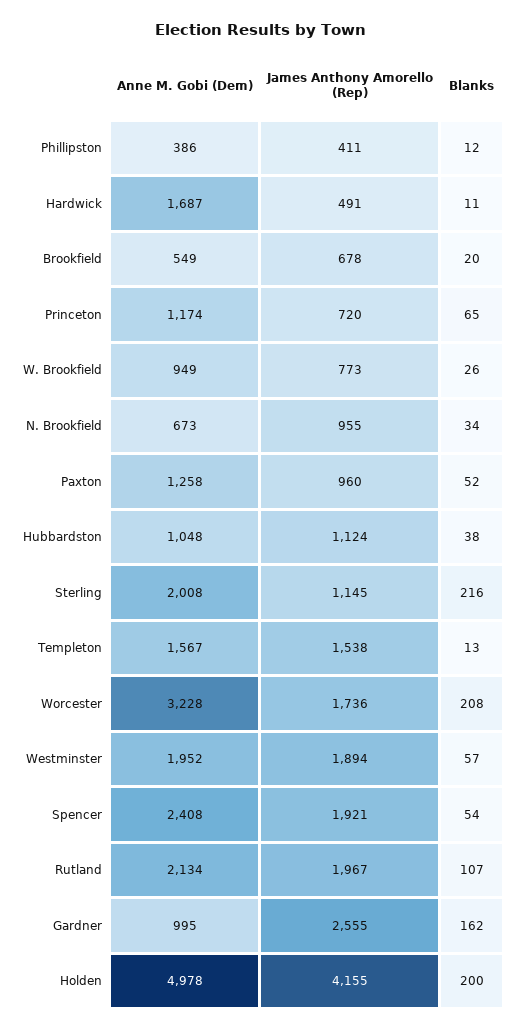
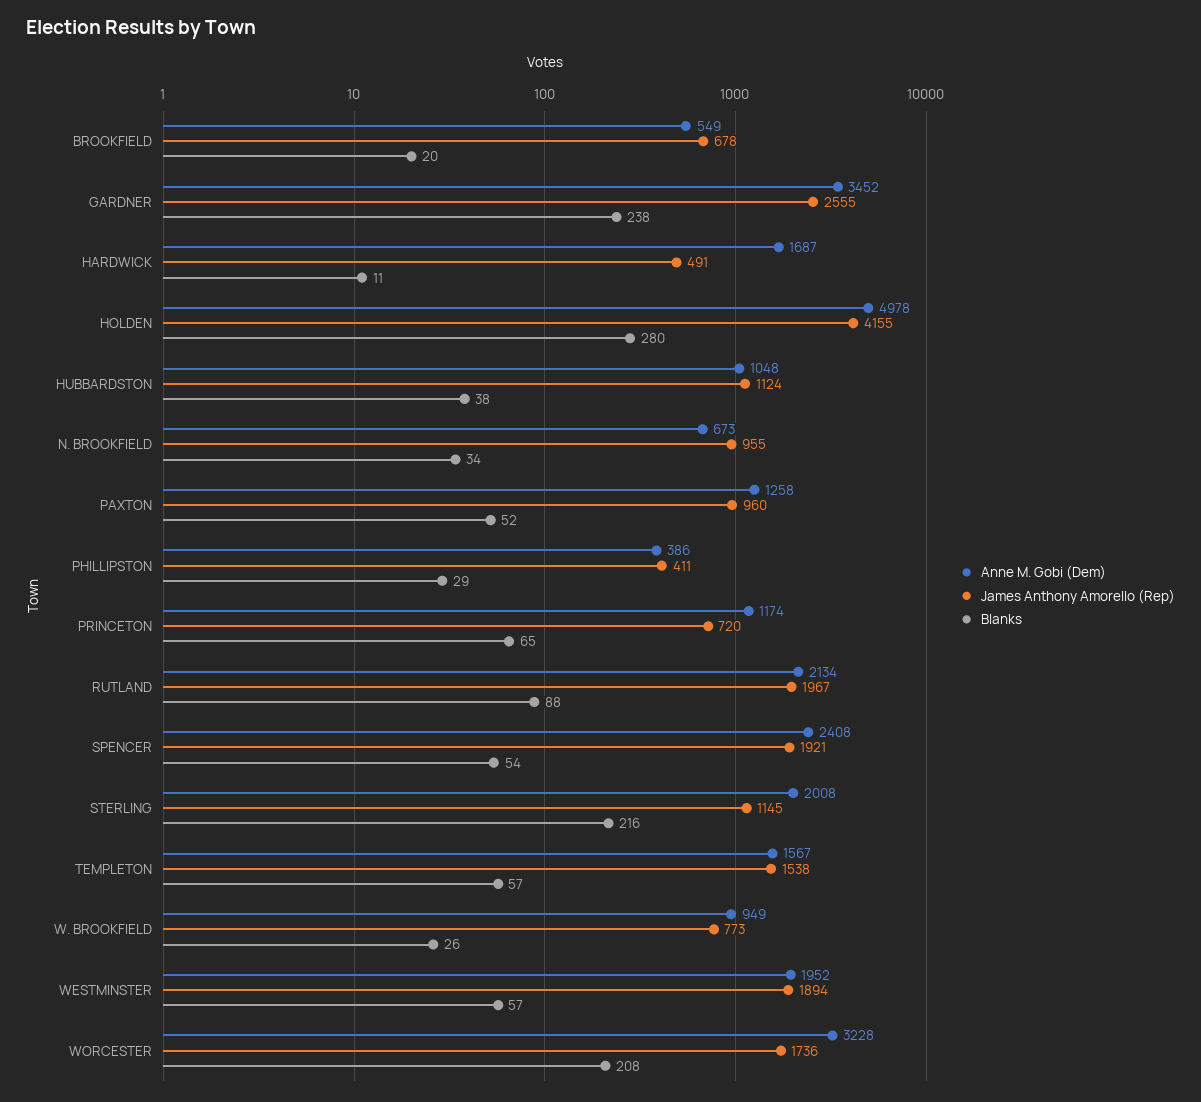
  {
    "Anne M. Gobi (Dem)": {
      "Phillipston": 386,
      "Hardwick": 1687,
      "Brookfield": 549,
      "Princeton": 1174,
      "W. Brookfield": 949,
      "N. Brookfield": 673,
      "Paxton": 1258,
      "Hubbardston": 1048,
      "Sterling": 2008,
      "Templeton": 1567,
      "Worcester": 3228,
      "Westminster": 1952,
      "Spencer": 2408,
      "Rutland": 2134,
-     "Gardner": 995,
+     "Gardner": 3452,
      "Holden": 4978
    },
    "James Anthony Amorello (Rep)": {
      "Phillipston": 411,
      "Hardwick": 491,
      "Brookfield": 678,
      "Princeton": 720,
      "W. Brookfield": 773,
      "N. Brookfield": 955,
      "Paxton": 960,
      "Hubbardston": 1124,
      "Sterling": 1145,
      "Templeton": 1538,
      "Worcester": 1736,
      "Westminster": 1894,
      "Spencer": 1921,
      "Rutland": 1967,
      "Gardner": 2555,
      "Holden": 4155
    },
    "Blanks": {
-     "Phillipston": 12,
+     "Phillipston": 29,
      "Hardwick": 11,
      "Brookfield": 20,
      "Princeton": 65,
      "W. Brookfield": 26,
      "N. Brookfield": 34,
      "Paxton": 52,
      "Hubbardston": 38,
      "Sterling": 216,
-     "Templeton": 13,
+     "Templeton": 57,
      "Worcester": 208,
      "Westminster": 57,
      "Spencer": 54,
-     "Rutland": 107,
+     "Rutland": 88,
-     "Gardner": 162,
+     "Gardner": 238,
-     "Holden": 200
+     "Holden": 280
    }
  }

